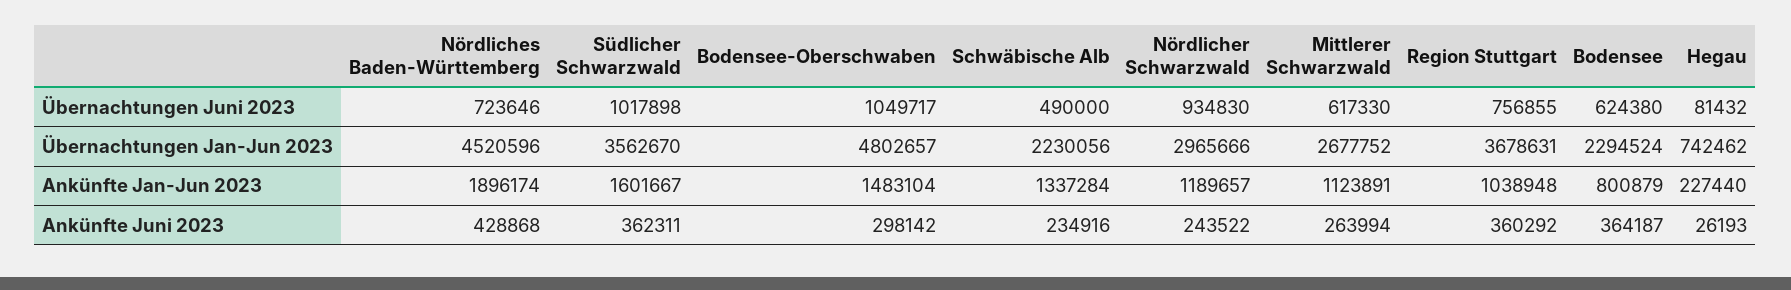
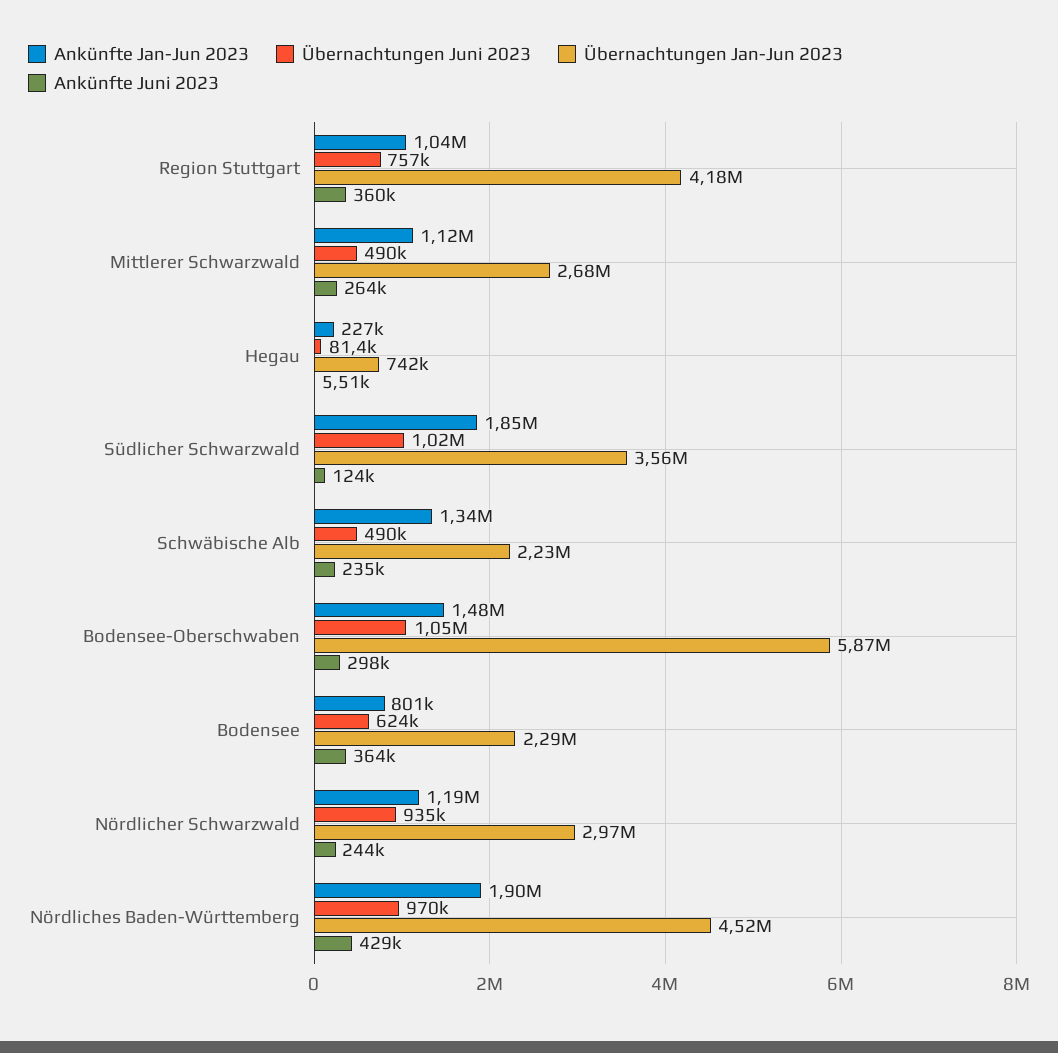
  {
    "Übernachtungen Juni 2023": {
-     "Nördliches Baden-Württemberg": 723646,
+     "Nördliches Baden-Württemberg": 970000,
      "Südlicher Schwarzwald": 1017898,
      "Bodensee-Oberschwaben": 1049717,
      "Schwäbische Alb": 490000,
      "Nördlicher Schwarzwald": 934830,
-     "Mittlerer Schwarzwald": 617330,
+     "Mittlerer Schwarzwald": 490000,
      "Region Stuttgart": 756855,
      "Bodensee": 624380,
      "Hegau": 81432
    },
    "Übernachtungen Jan-Jun 2023": {
      "Nördliches Baden-Württemberg": 4520596,
      "Südlicher Schwarzwald": 3562670,
-     "Bodensee-Oberschwaben": 4802657,
+     "Bodensee-Oberschwaben": 5870000,
      "Schwäbische Alb": 2230056,
      "Nördlicher Schwarzwald": 2965666,
      "Mittlerer Schwarzwald": 2677752,
-     "Region Stuttgart": 3678631,
+     "Region Stuttgart": 4180000,
      "Bodensee": 2294524,
      "Hegau": 742462
    },
    "Ankünfte Jan-Jun 2023": {
      "Nördliches Baden-Württemberg": 1896174,
-     "Südlicher Schwarzwald": 1601667,
+     "Südlicher Schwarzwald": 1850000,
      "Bodensee-Oberschwaben": 1483104,
      "Schwäbische Alb": 1337284,
      "Nördlicher Schwarzwald": 1189657,
      "Mittlerer Schwarzwald": 1123891,
      "Region Stuttgart": 1038948,
      "Bodensee": 800879,
      "Hegau": 227440
    },
    "Ankünfte Juni 2023": {
      "Nördliches Baden-Württemberg": 428868,
-     "Südlicher Schwarzwald": 362311,
+     "Südlicher Schwarzwald": 124000,
      "Bodensee-Oberschwaben": 298142,
      "Schwäbische Alb": 234916,
      "Nördlicher Schwarzwald": 243522,
      "Mittlerer Schwarzwald": 263994,
      "Region Stuttgart": 360292,
      "Bodensee": 364187,
-     "Hegau": 26193
+     "Hegau": 5510
    }
  }

